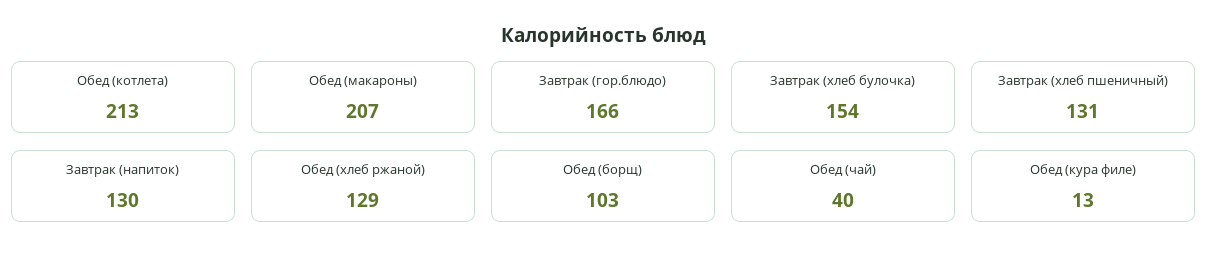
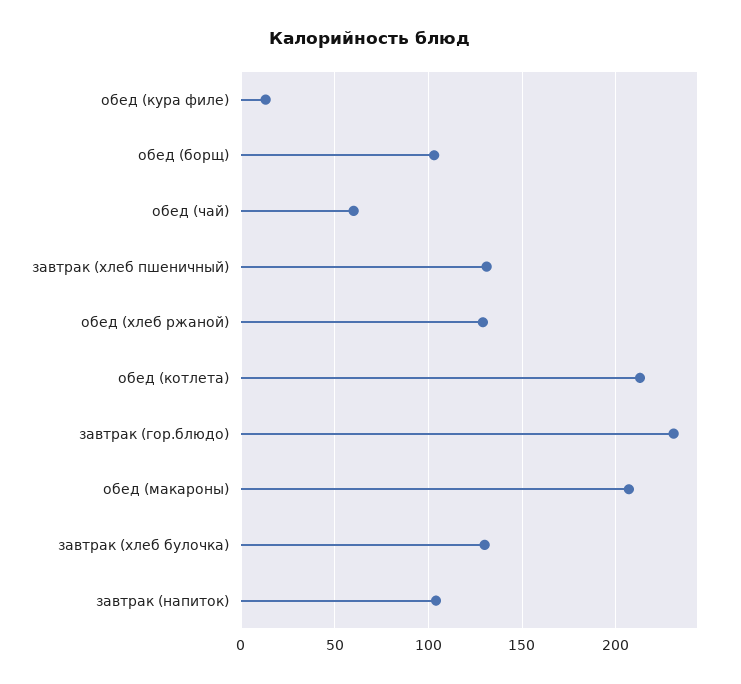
  {
    "Обед (котлета)": 213,
    "Обед (макароны)": 207,
-   "Завтрак (гор.блюдо)": 166,
+   "Завтрак (гор.блюдо)": 230,
-   "Завтрак (хлеб булочка)": 154,
+   "Завтрак (хлеб булочка)": 130,
    "Завтрак (хлеб пшеничный)": 131,
-   "Завтрак (напиток)": 130,
+   "Завтрак (напиток)": 105,
    "Обед (хлеб ржаной)": 129,
    "Обед (борщ)": 103,
-   "Обед (чай)": 40,
+   "Обед (чай)": 60,
    "Обед (кура филе)": 13
  }

